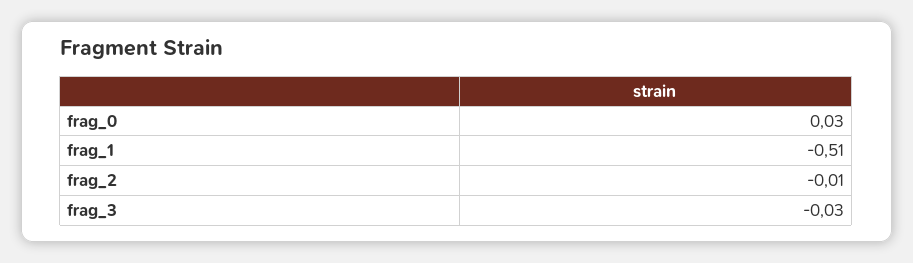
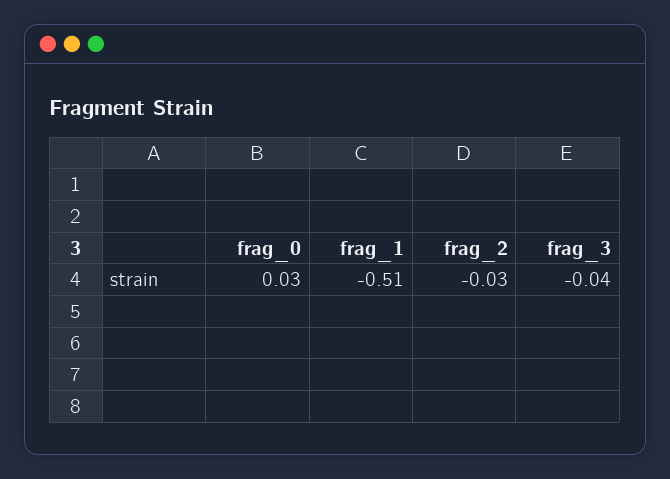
  {
    "frag_0": 0.03,
    "frag_1": -0.51,
-   "frag_2": -0.01,
+   "frag_2": -0.03,
-   "frag_3": -0.03
+   "frag_3": -0.04
  }

